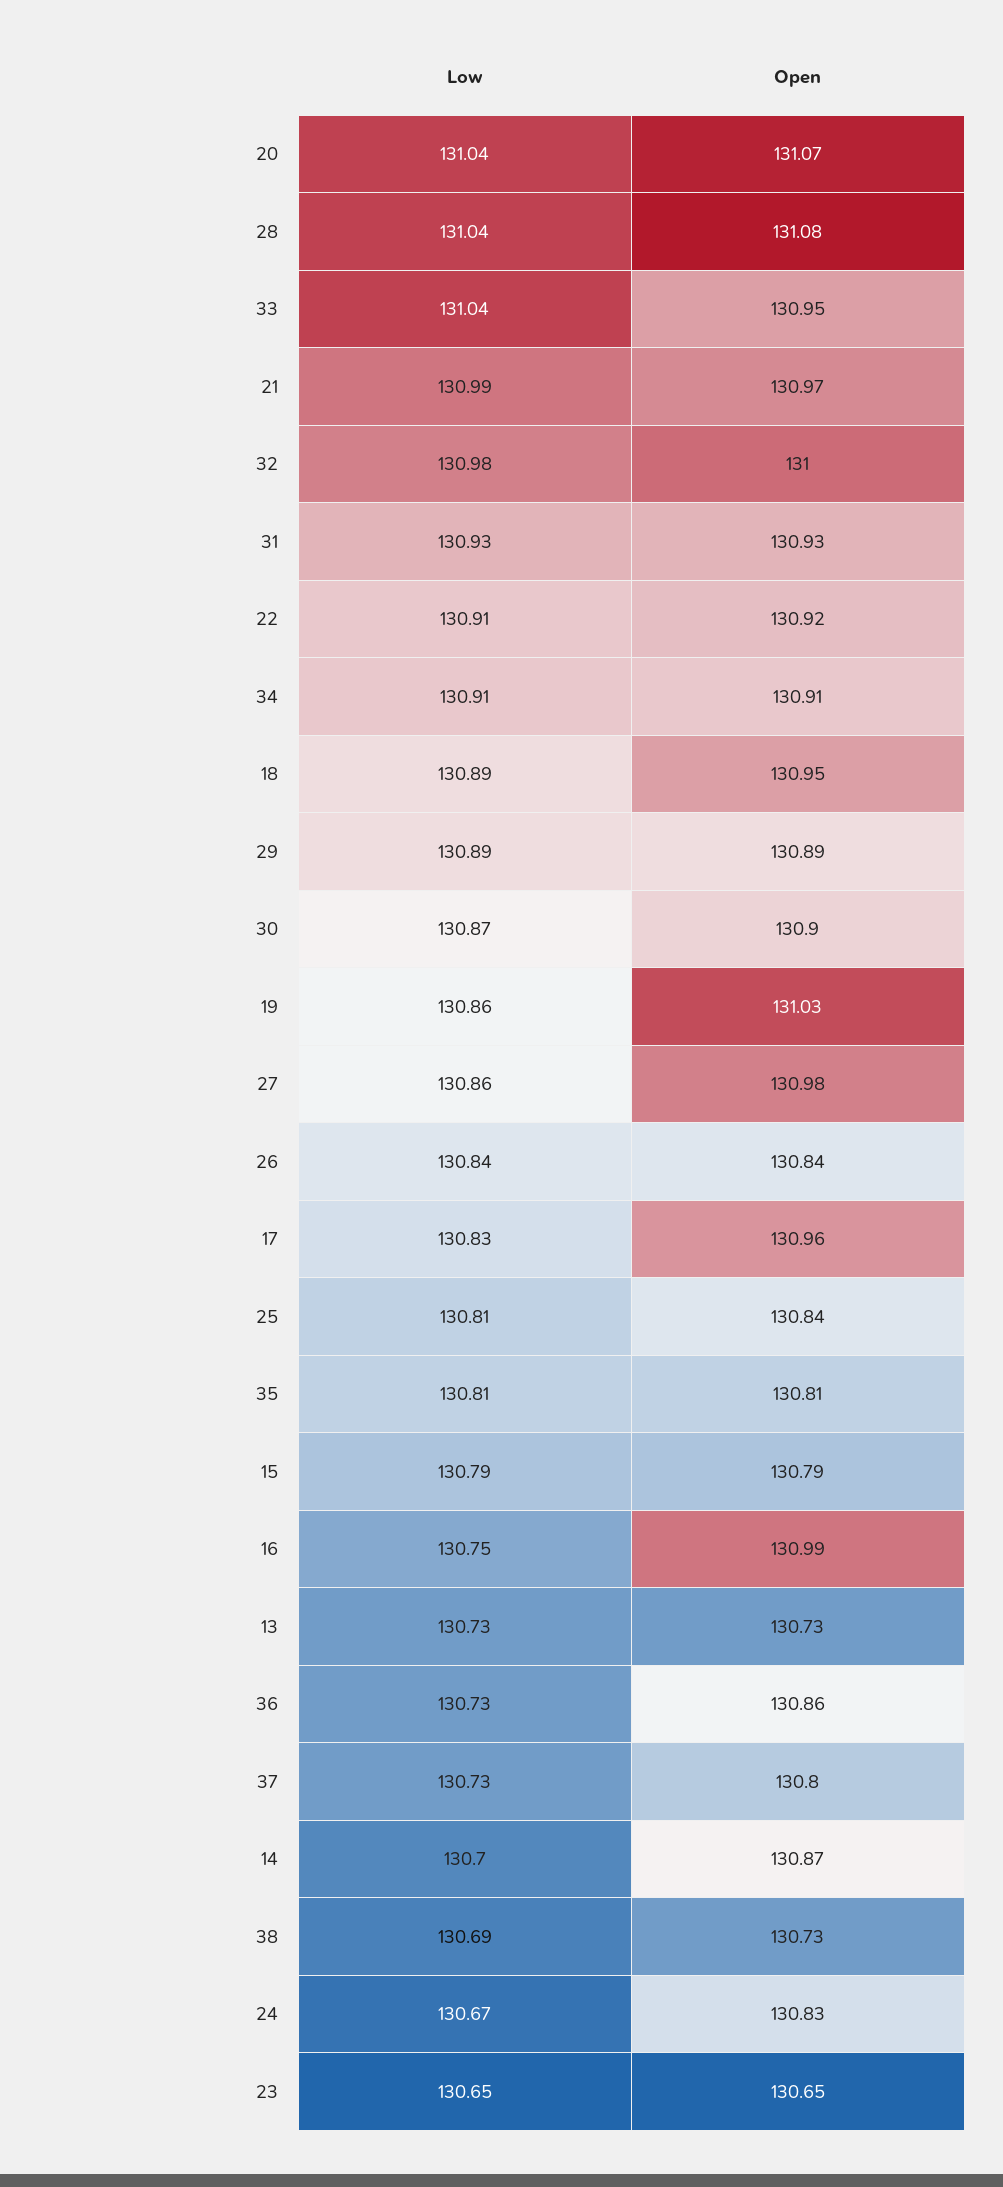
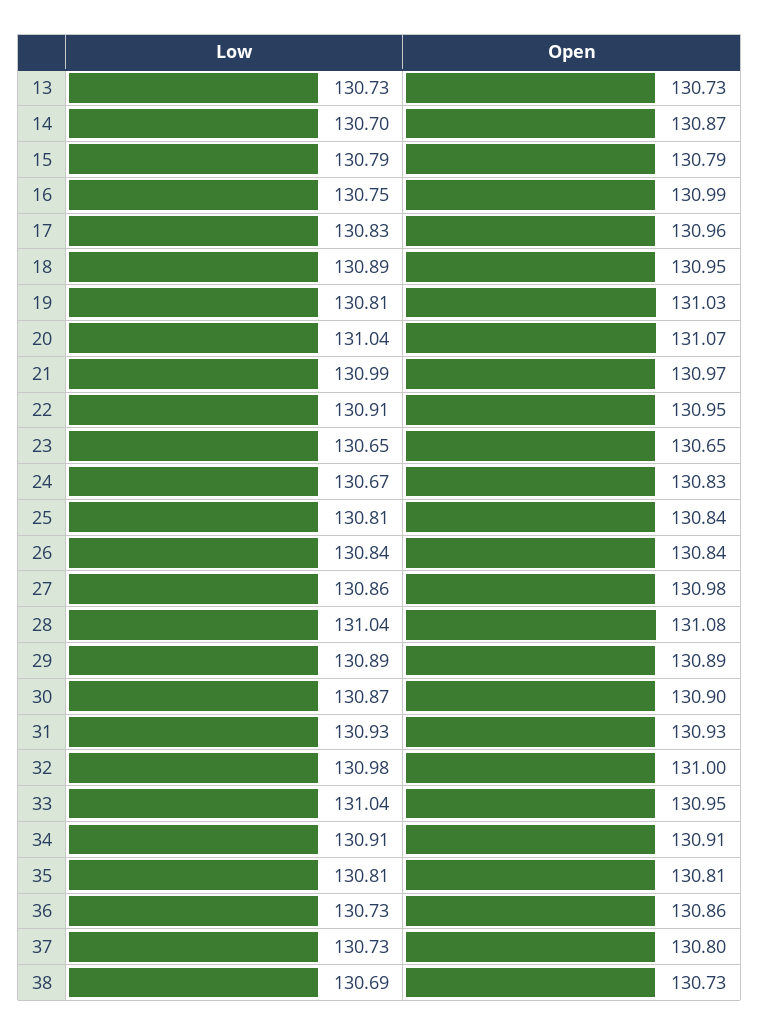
  {
    "Low": {
      "20": 131.04,
      "28": 131.04,
      "33": 131.04,
      "21": 130.99,
      "32": 130.98,
      "31": 130.93,
      "22": 130.91,
      "34": 130.91,
      "18": 130.89,
      "29": 130.89,
      "30": 130.87,
-     "19": 130.86,
+     "19": 130.81,
      "27": 130.86,
      "26": 130.84,
      "17": 130.83,
      "25": 130.81,
      "35": 130.81,
      "15": 130.79,
      "16": 130.75,
      "13": 130.73,
      "36": 130.73,
      "37": 130.73,
      "14": 130.7,
      "38": 130.69,
      "24": 130.67,
      "23": 130.65
    },
    "Open": {
      "20": 131.07,
      "28": 131.08,
      "33": 130.95,
      "21": 130.97,
      "32": 131,
      "31": 130.93,
-     "22": 130.92,
+     "22": 130.95,
      "34": 130.91,
      "18": 130.95,
      "29": 130.89,
      "30": 130.9,
      "19": 131.03,
      "27": 130.98,
      "26": 130.84,
      "17": 130.96,
      "25": 130.84,
      "35": 130.81,
      "15": 130.79,
      "16": 130.99,
      "13": 130.73,
      "36": 130.86,
      "37": 130.8,
      "14": 130.87,
      "38": 130.73,
      "24": 130.83,
      "23": 130.65
    }
  }

